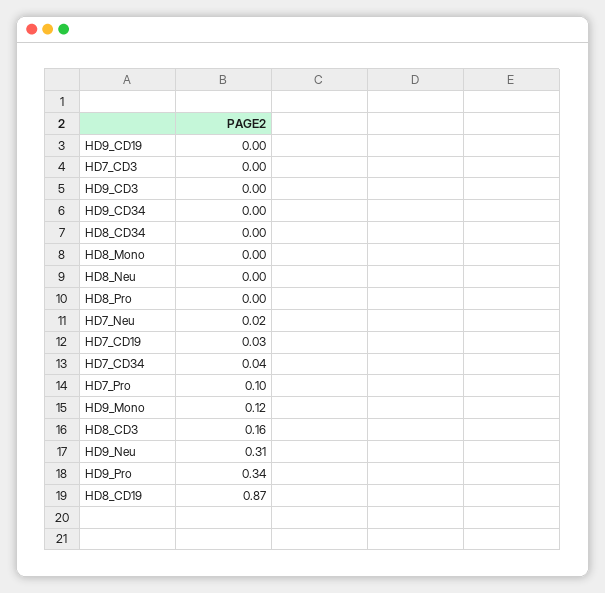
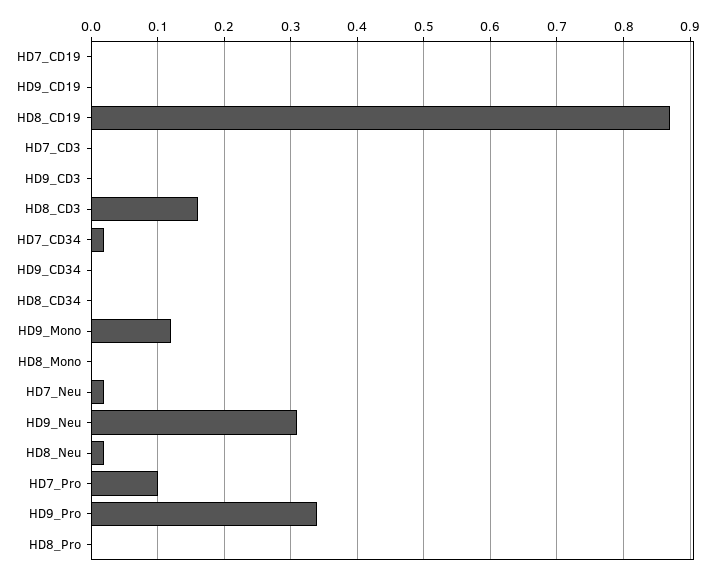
  {
    "HD9_CD19": 0,
    "HD7_CD3": 0,
    "HD9_CD3": 0,
    "HD9_CD34": 0,
    "HD8_CD34": 0,
    "HD8_Mono": 0,
-   "HD8_Neu": 0,
+   "HD8_Neu": 0.02,
    "HD8_Pro": 0,
    "HD7_Neu": 0.02,
-   "HD7_CD19": 0.03,
+   "HD7_CD19": 0,
-   "HD7_CD34": 0.04,
+   "HD7_CD34": 0.02,
    "HD7_Pro": 0.1,
    "HD9_Mono": 0.12,
    "HD8_CD3": 0.16,
    "HD9_Neu": 0.31,
    "HD9_Pro": 0.34,
    "HD8_CD19": 0.87
  }

